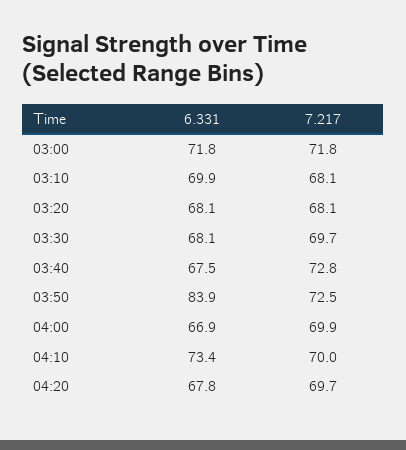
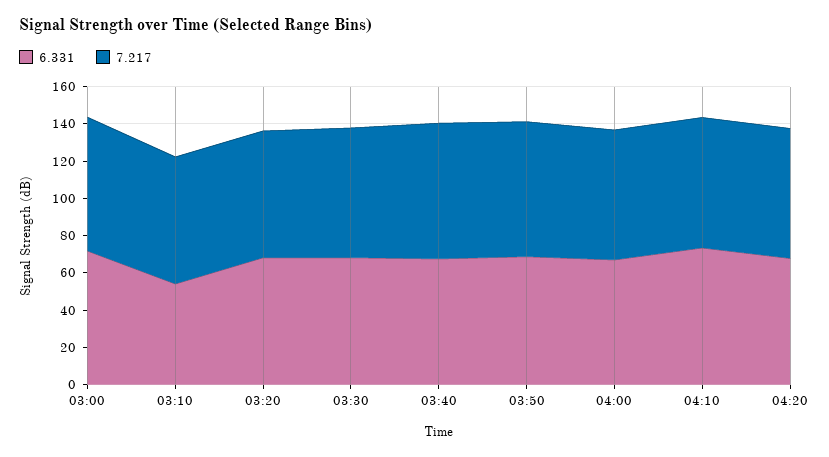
  {
    "6.331": {
      "03:00": 71.8,
-     "03:10": 69.9,
+     "03:10": 55,
      "03:20": 68.1,
      "03:30": 68.1,
      "03:40": 67.5,
-     "03:50": 83.9,
+     "03:50": 70,
      "04:00": 66.9,
      "04:10": 73.4,
      "04:20": 67.8
    },
    "7.217": {
      "03:00": 71.8,
      "03:10": 68.1,
      "03:20": 68.1,
      "03:30": 69.7,
      "03:40": 72.8,
      "03:50": 72.5,
      "04:00": 69.9,
      "04:10": 70,
      "04:20": 69.7
    }
  }

